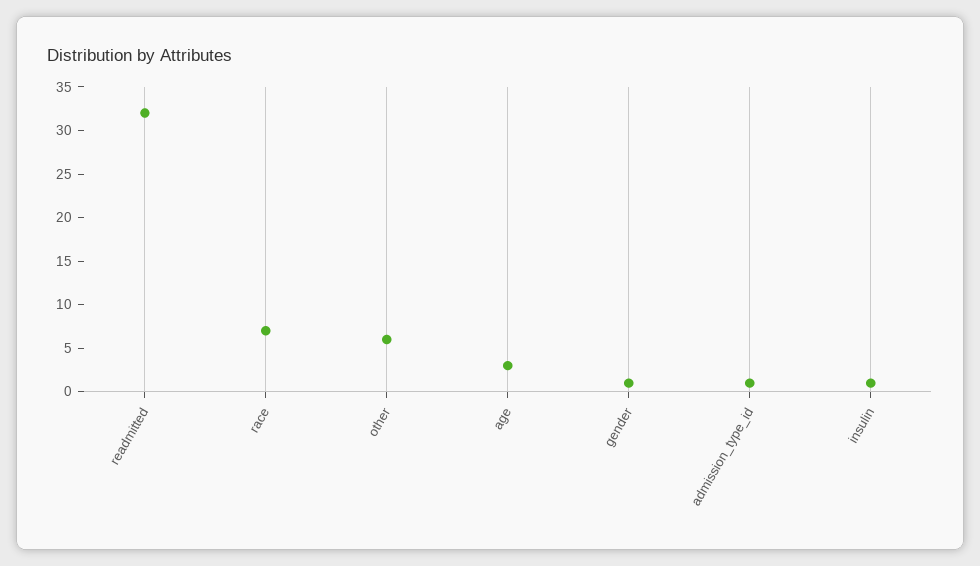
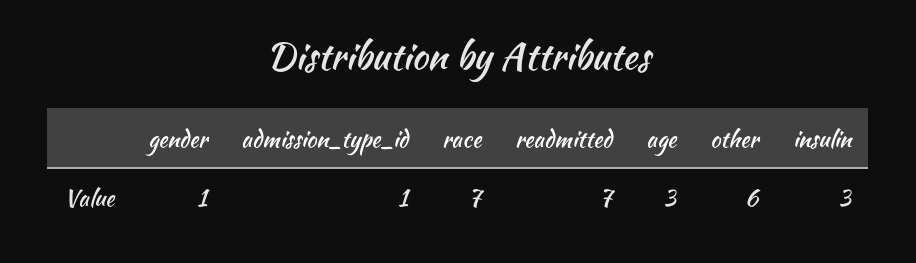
  {
-   "readmitted": 32,
+   "readmitted": 7,
    "race": 7,
    "other": 6,
    "age": 3,
    "gender": 1,
    "admission_type_id": 1,
-   "insulin": 1
+   "insulin": 3
  }

